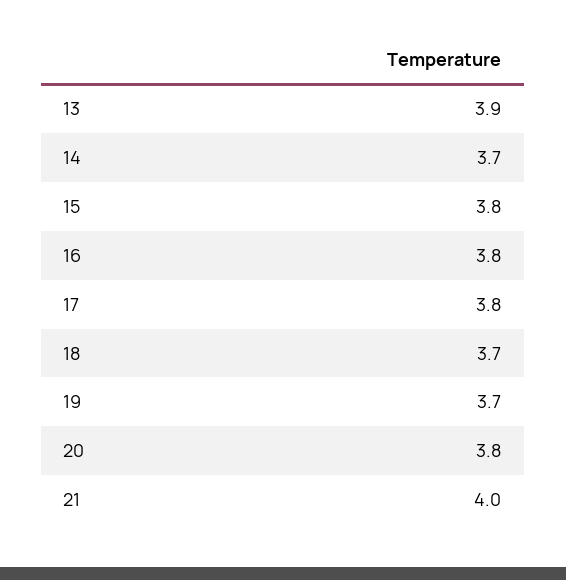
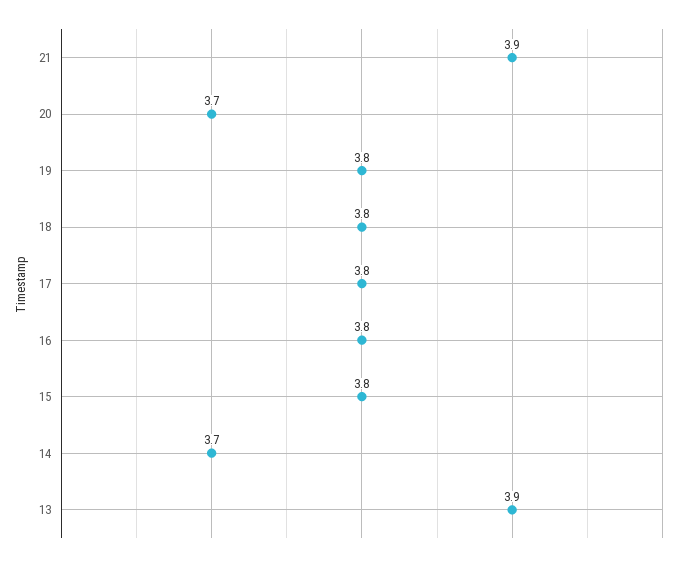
  {
    "13": 3.9,
    "14": 3.7,
    "15": 3.8,
    "16": 3.8,
    "17": 3.8,
-   "18": 3.7,
+   "18": 3.8,
-   "19": 3.7,
+   "19": 3.8,
-   "20": 3.8,
+   "20": 3.7,
-   "21": 4
+   "21": 3.9
  }

